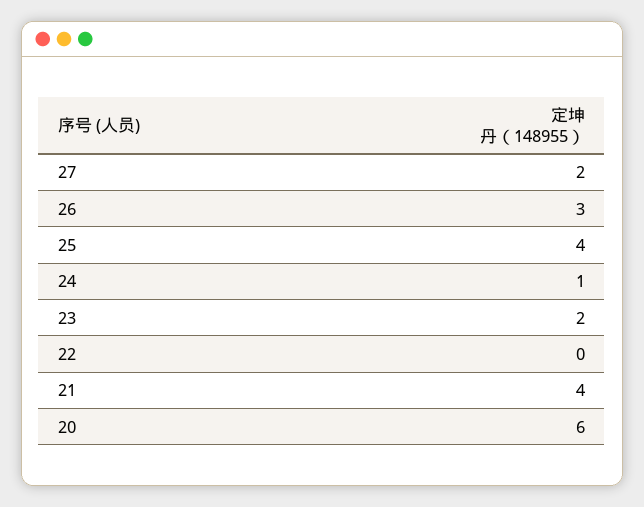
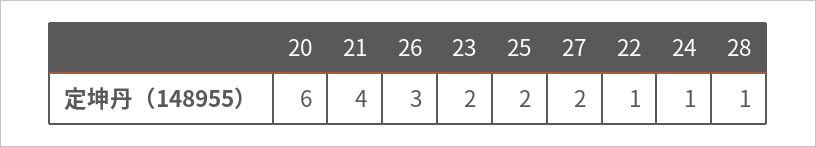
  {
    "27": 2,
    "26": 3,
-   "25": 4,
+   "25": 2,
    "24": 1,
    "23": 2,
-   "22": 0,
+   "22": 1,
    "21": 4,
-   "20": 6
+   "20": 6,
+   "28": 1
  }

